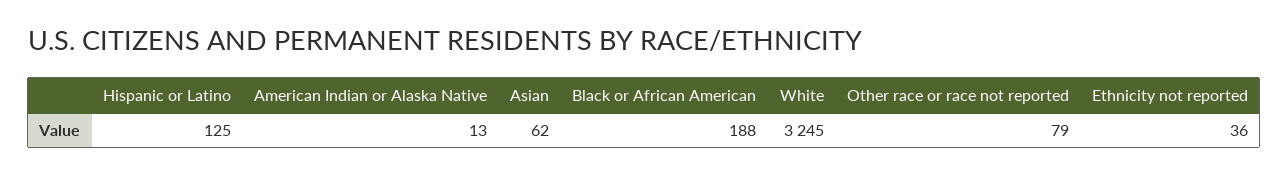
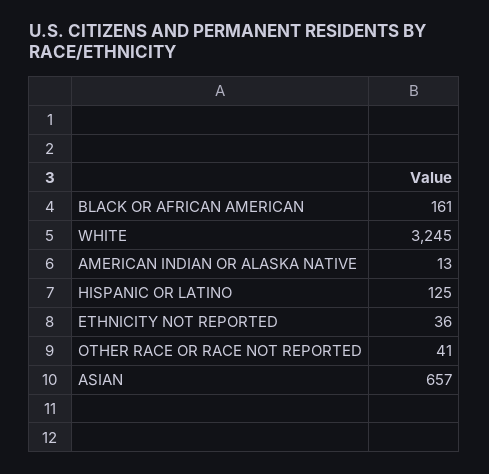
  {
    "Hispanic or Latino": 125,
    "American Indian or Alaska Native": 13,
-   "Asian": 62,
+   "Asian": 657,
-   "Black or African American": 188,
+   "Black or African American": 161,
    "White": 3245,
-   "Other race or race not reported": 79,
+   "Other race or race not reported": 41,
    "Ethnicity not reported": 36
  }

